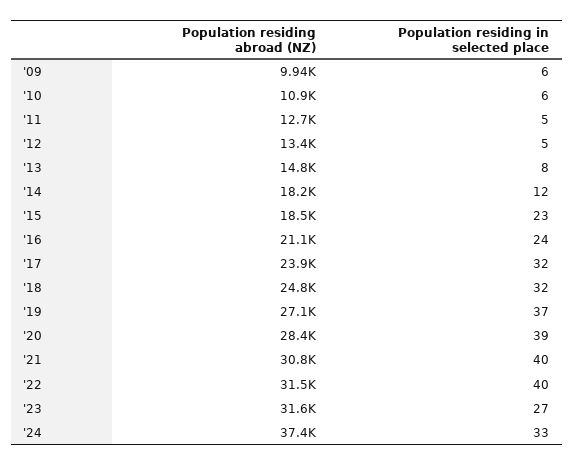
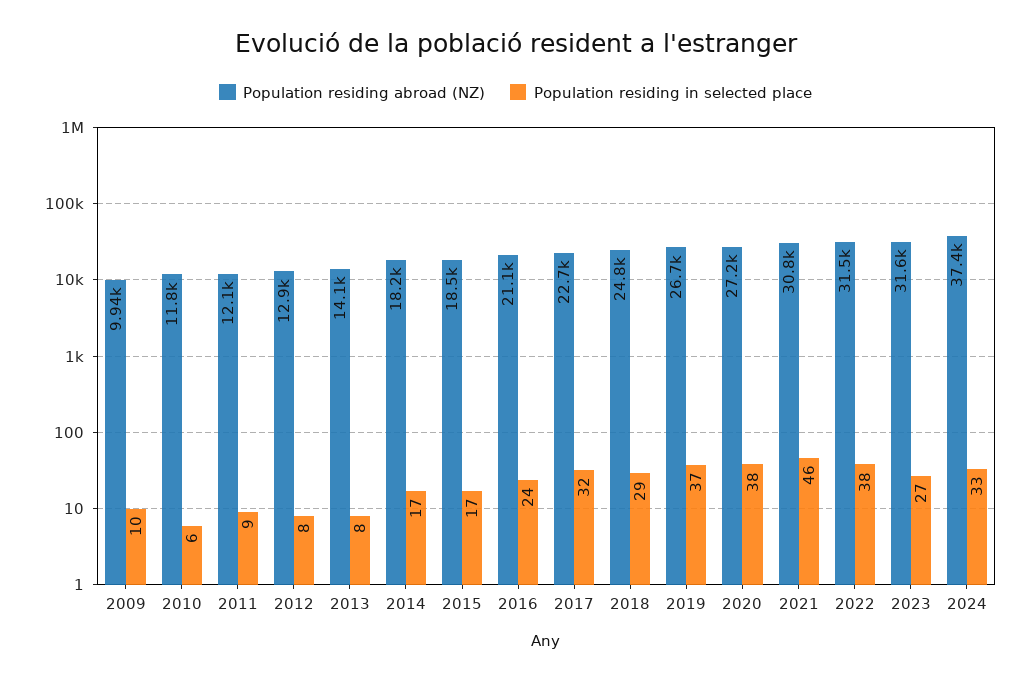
  {
    "Population residing abroad (NZ)": {
      "'09": 9940,
-     "'10": 10900,
+     "'10": 11800,
-     "'11": 12700,
+     "'11": 12100,
-     "'12": 13400,
+     "'12": 12900,
-     "'13": 14800,
+     "'13": 14100,
      "'14": 18200,
      "'15": 18500,
      "'16": 21100,
-     "'17": 23900,
+     "'17": 22700,
      "'18": 24800,
-     "'19": 27100,
+     "'19": 26700,
-     "'20": 28400,
+     "'20": 27200,
      "'21": 30800,
      "'22": 31500,
      "'23": 31600,
      "'24": 37400
    },
    "Population residing in selected place": {
-     "'09": 6,
+     "'09": 10,
      "'10": 6,
-     "'11": 5,
+     "'11": 9,
-     "'12": 5,
+     "'12": 8,
      "'13": 8,
-     "'14": 12,
+     "'14": 17,
-     "'15": 23,
+     "'15": 17,
      "'16": 24,
      "'17": 32,
-     "'18": 32,
+     "'18": 29,
      "'19": 37,
-     "'20": 39,
+     "'20": 38,
-     "'21": 40,
+     "'21": 46,
-     "'22": 40,
+     "'22": 38,
      "'23": 27,
      "'24": 33
    }
  }

